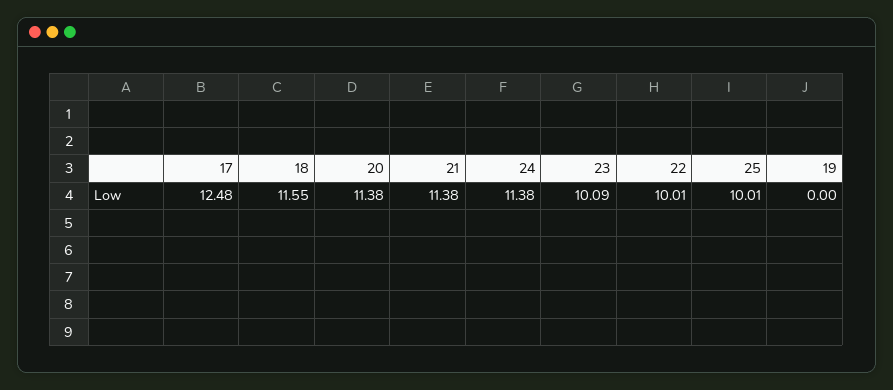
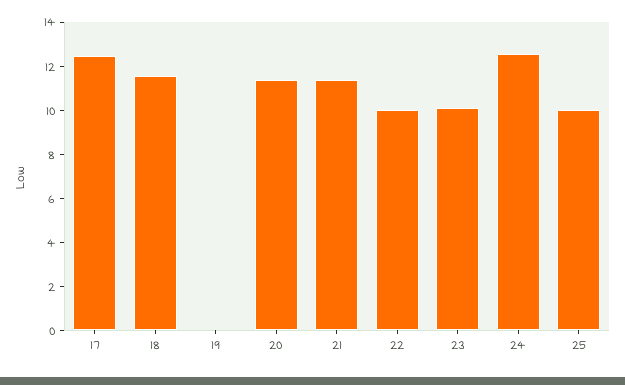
  {
    "17": 12.48,
    "18": 11.55,
    "20": 11.38,
    "21": 11.38,
-   "24": 11.38,
+   "24": 12.5,
    "23": 10.09,
    "22": 10.01,
    "25": 10.01,
    "19": 0
  }

